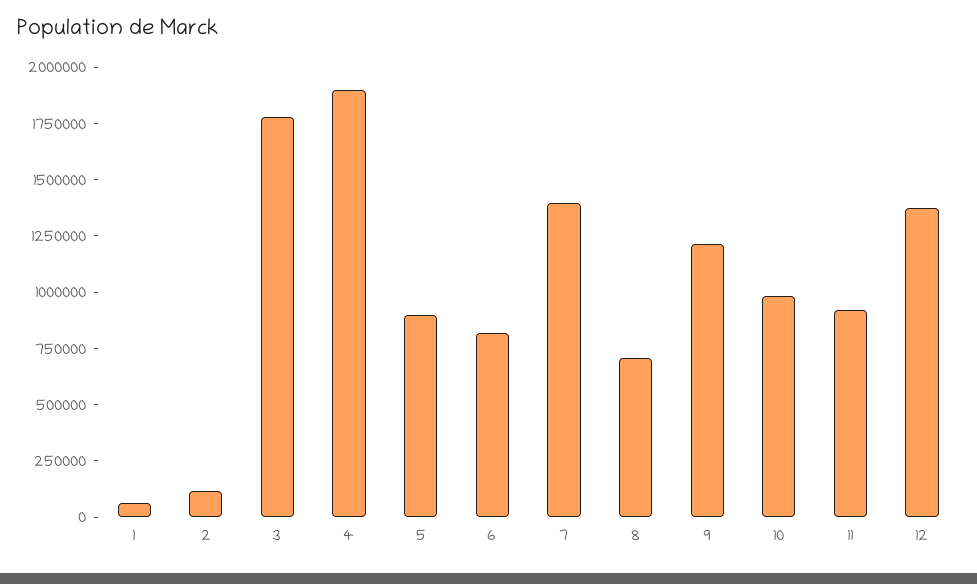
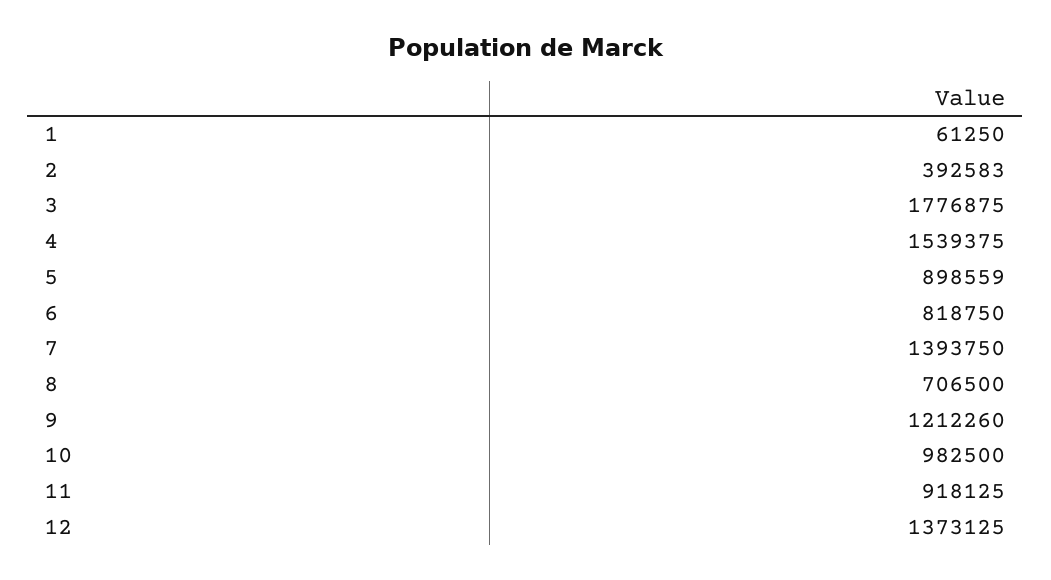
  {
    "1": 61250,
-   "2": 100000,
+   "2": 392583,
    "3": 1776875,
-   "4": 1900000,
+   "4": 1539375,
    "5": 898559,
    "6": 818750,
    "7": 1393750,
    "8": 706500,
    "9": 1212260,
    "10": 982500,
    "11": 918125,
    "12": 1373125
  }

